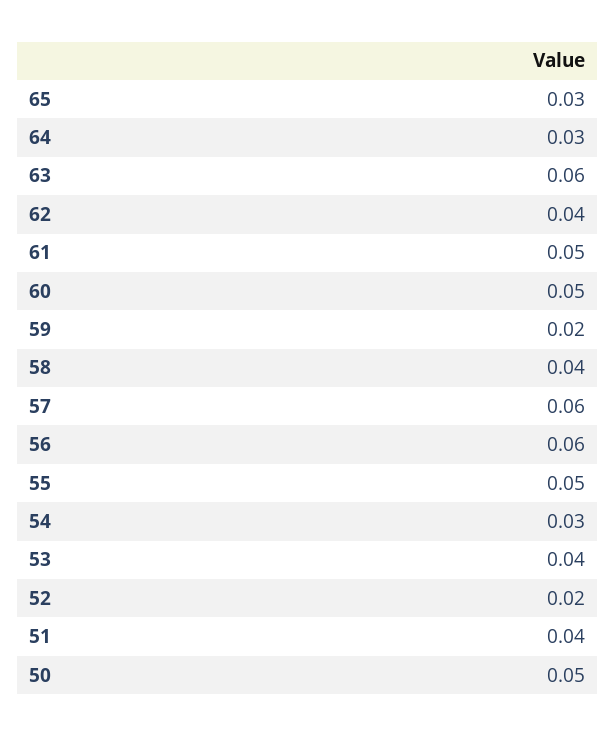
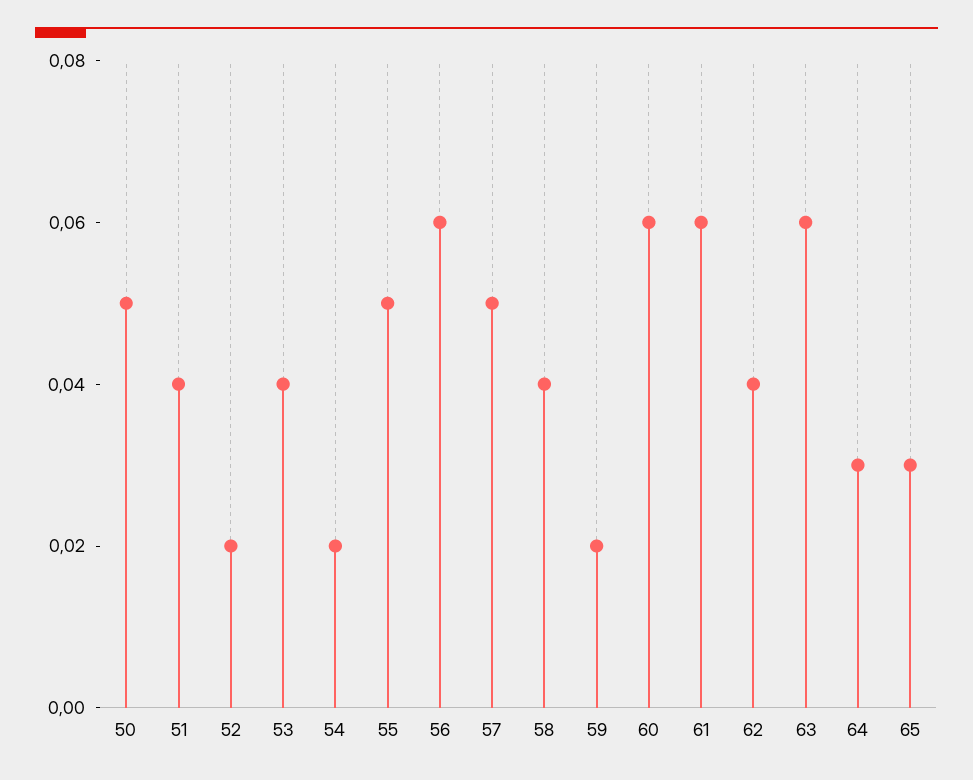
  {
    "65": 0.03,
    "64": 0.03,
    "63": 0.06,
    "62": 0.04,
-   "61": 0.05,
+   "61": 0.06,
-   "60": 0.05,
+   "60": 0.06,
    "59": 0.02,
    "58": 0.04,
-   "57": 0.06,
+   "57": 0.05,
    "56": 0.06,
    "55": 0.05,
-   "54": 0.03,
+   "54": 0.02,
    "53": 0.04,
    "52": 0.02,
    "51": 0.04,
    "50": 0.05
  }

